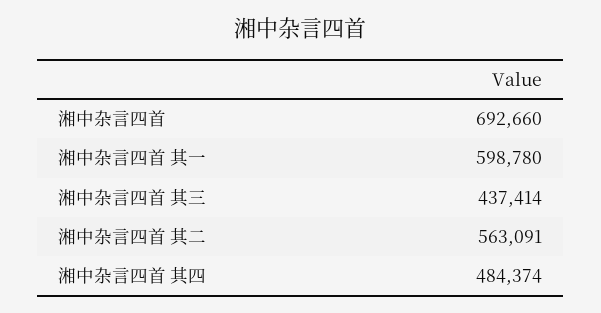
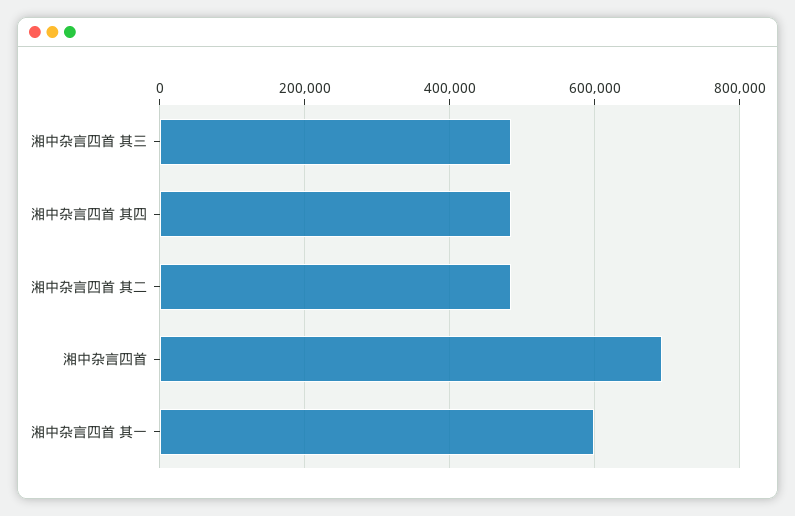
  {
    "湘中杂言四首": 692660,
    "湘中杂言四首 其一": 598780,
-   "湘中杂言四首 其三": 437414,
+   "湘中杂言四首 其三": 480000,
-   "湘中杂言四首 其二": 563091,
+   "湘中杂言四首 其二": 480000,
    "湘中杂言四首 其四": 484374
  }

